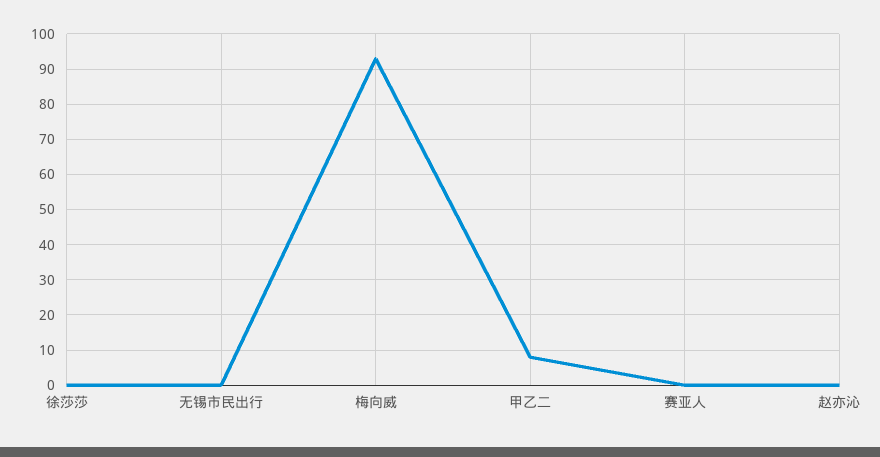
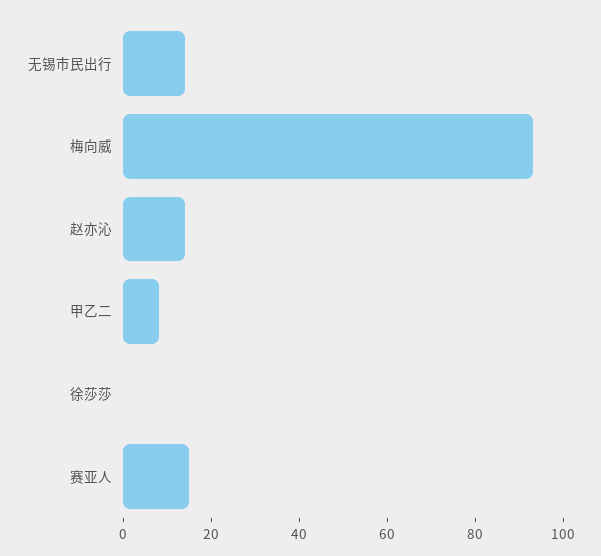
  {
    "徐莎莎": 0,
-   "无锡市民出行": 0,
+   "无锡市民出行": 15,
    "梅向威": 95,
    "甲乙二": 10,
-   "赛亚人": 0,
+   "赛亚人": 15,
-   "赵亦沁": 0
+   "赵亦沁": 15
  }

